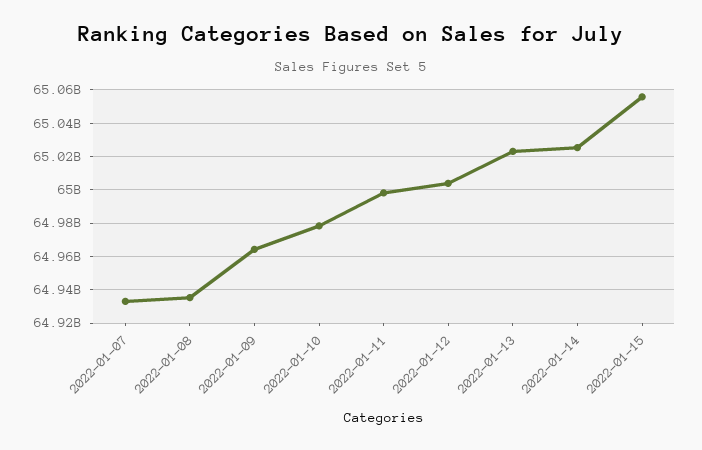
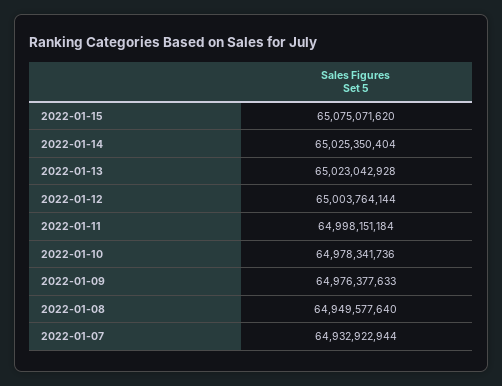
  {
    "2022-01-07": 64932922944,
-   "2022-01-08": 64935000000,
+   "2022-01-08": 64949577640,
-   "2022-01-09": 64965000000,
+   "2022-01-09": 64976377633,
    "2022-01-10": 64978341736,
    "2022-01-11": 64998151184,
    "2022-01-12": 65003764144,
    "2022-01-13": 65023042928,
    "2022-01-14": 65025350404,
-   "2022-01-15": 65055000000
+   "2022-01-15": 65075071620
  }

